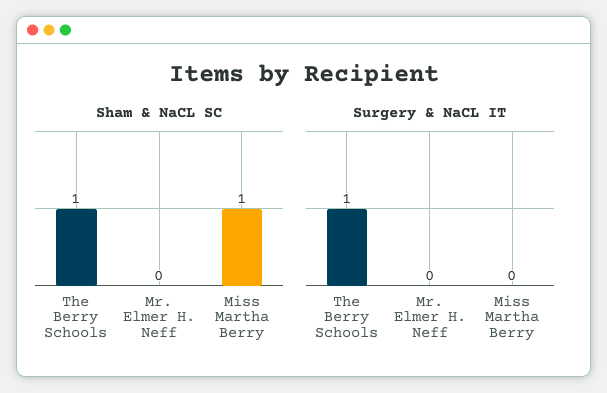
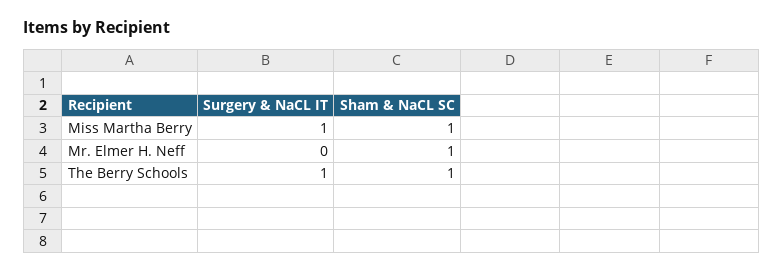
  {
    "Sham & NaCL SC": {
      "The Berry Schools": 1,
-     "Mr. Elmer H. Neff": 0,
+     "Mr. Elmer H. Neff": 1,
      "Miss Martha Berry": 1
    },
    "Surgery & NaCL IT": {
      "The Berry Schools": 1,
      "Mr. Elmer H. Neff": 0,
-     "Miss Martha Berry": 0
+     "Miss Martha Berry": 1
    }
  }

